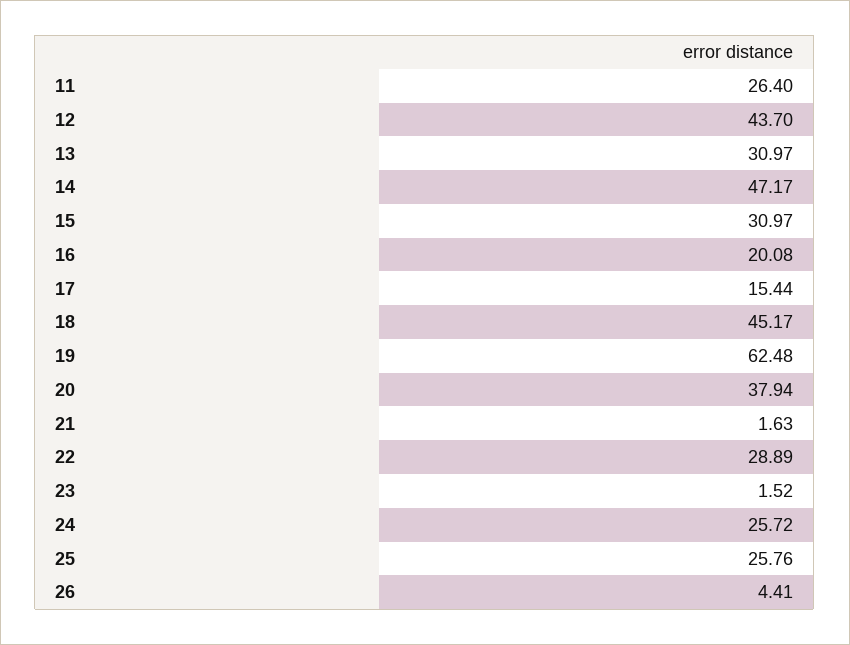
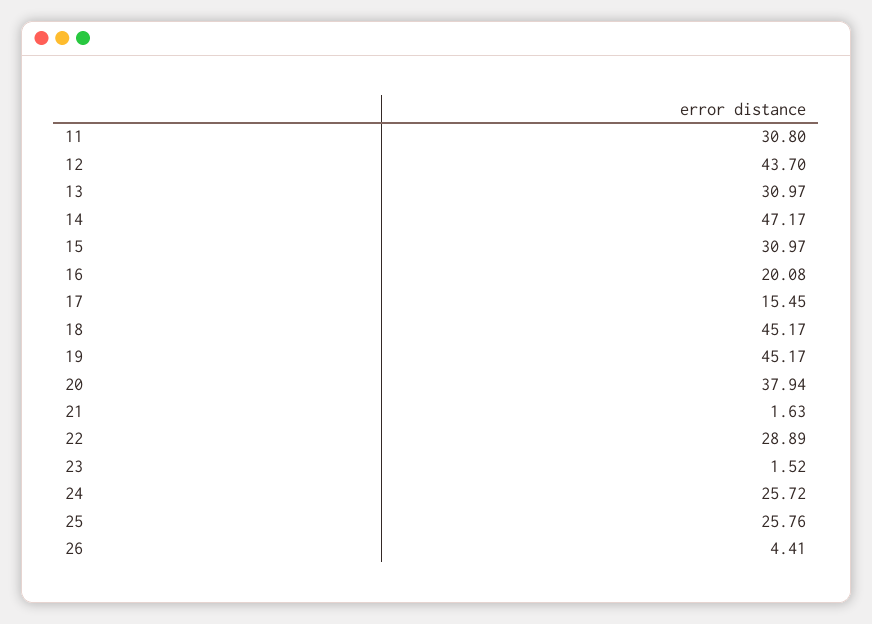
  {
-   "11": 26.4,
+   "11": 30.8,
    "12": 43.7,
    "13": 30.97,
    "14": 47.17,
    "15": 30.97,
    "16": 20.08,
-   "17": 15.44,
+   "17": 15.45,
    "18": 45.17,
-   "19": 62.48,
+   "19": 45.17,
    "20": 37.94,
    "21": 1.63,
    "22": 28.89,
    "23": 1.52,
    "24": 25.72,
    "25": 25.76,
    "26": 4.41
  }

